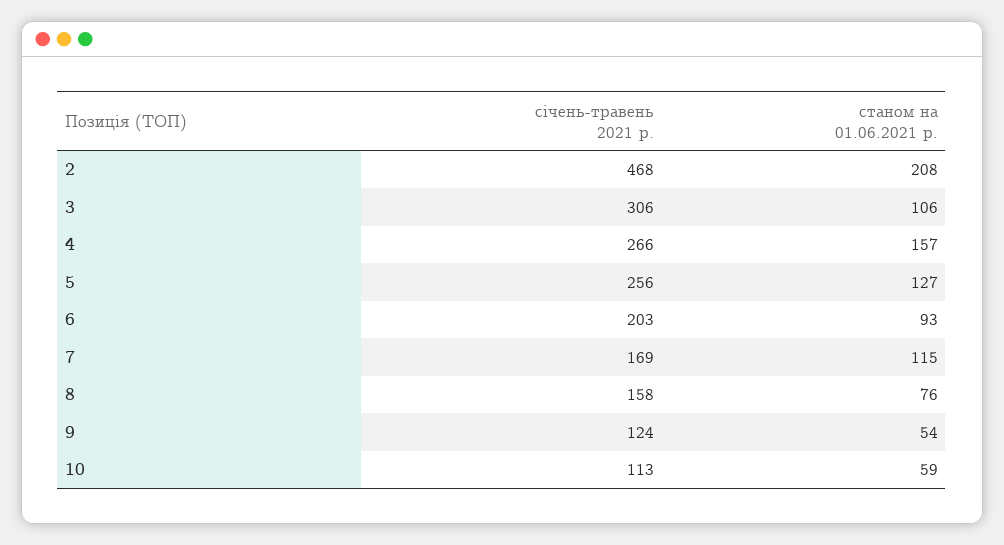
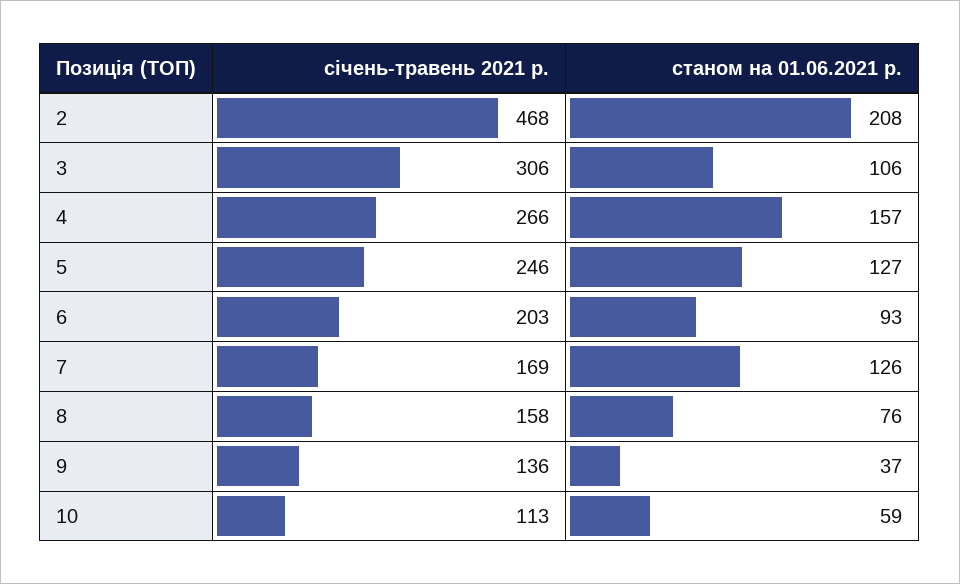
  {
    "січень-травень 2021 р.": {
      "2": 468,
      "3": 306,
      "4": 266,
-     "5": 256,
+     "5": 246,
      "6": 203,
      "7": 169,
      "8": 158,
-     "9": 124,
+     "9": 136,
      "10": 113
    },
    "станом на 01.06.2021 р.": {
      "2": 208,
      "3": 106,
      "4": 157,
      "5": 127,
      "6": 93,
-     "7": 115,
+     "7": 126,
      "8": 76,
-     "9": 54,
+     "9": 37,
      "10": 59
    }
  }

